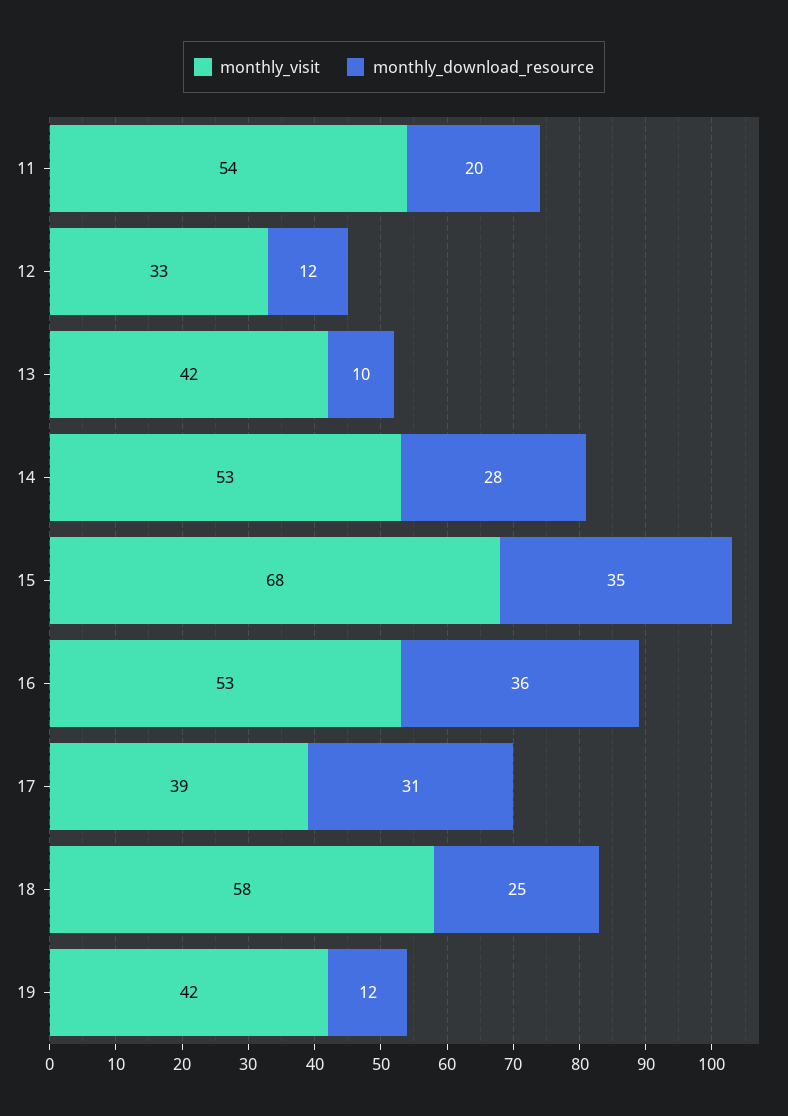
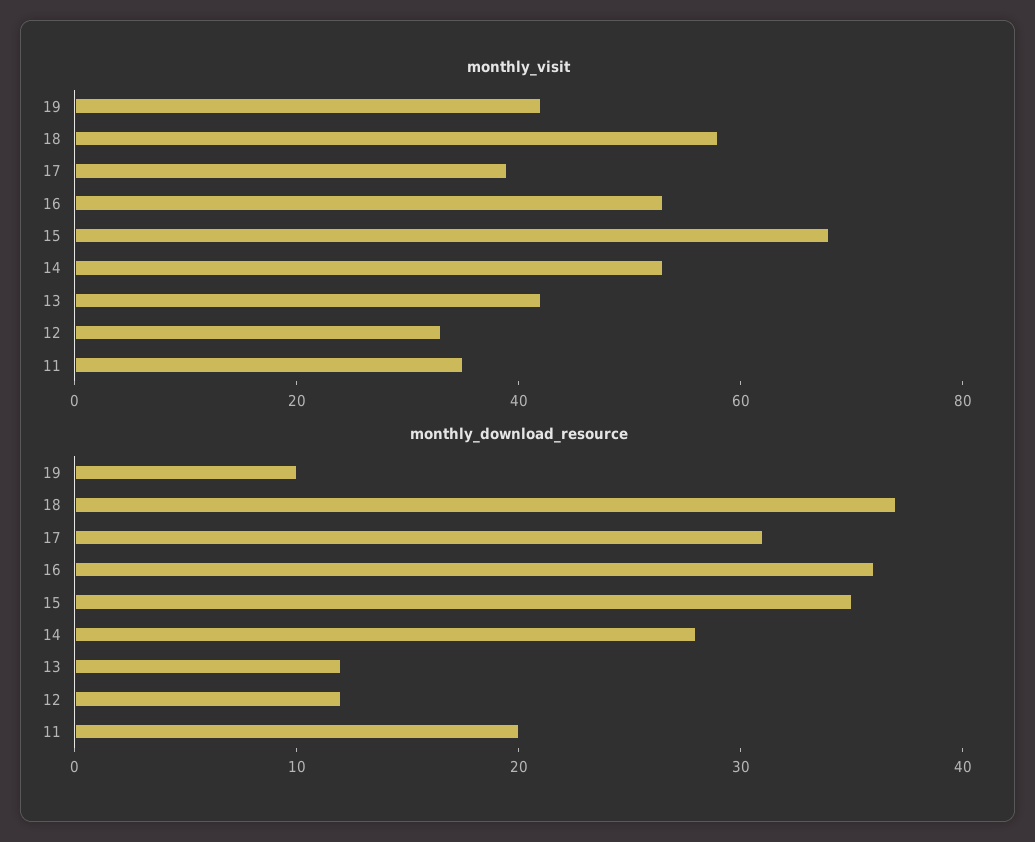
  {
    "monthly_visit": {
-     "11": 54,
+     "11": 35,
      "12": 33,
      "13": 42,
      "14": 53,
      "15": 68,
      "16": 53,
      "17": 39,
      "18": 58,
      "19": 42
    },
    "monthly_download_resource": {
      "11": 20,
      "12": 12,
-     "13": 10,
+     "13": 12,
      "14": 28,
      "15": 35,
      "16": 36,
      "17": 31,
-     "18": 25,
+     "18": 37,
-     "19": 12
+     "19": 10
    }
  }

